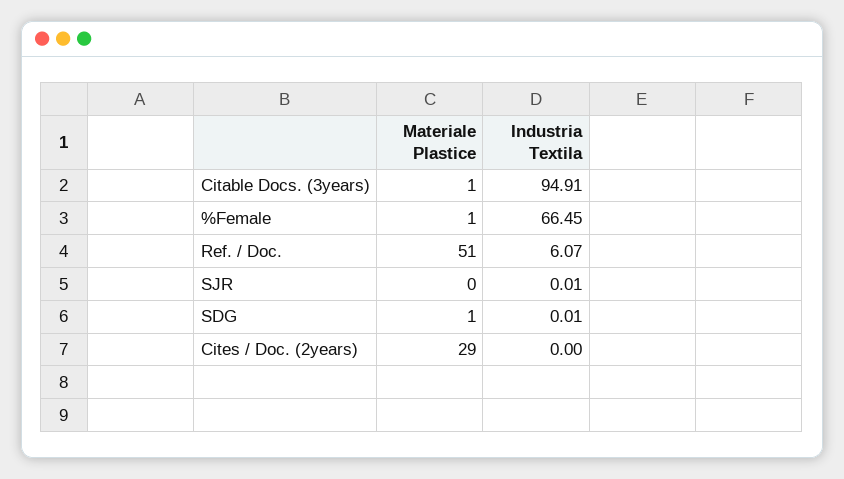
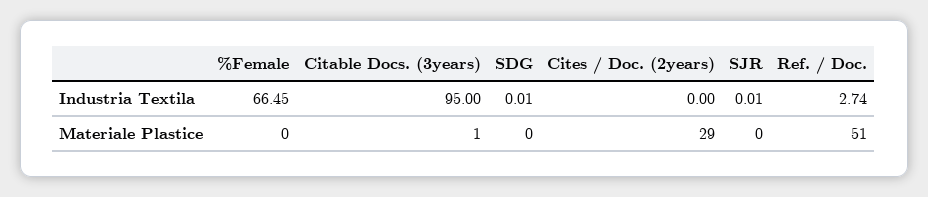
  {
    "Materiale Plastice": {
      "Citable Docs. (3years)": 1,
-     "%Female": 1,
+     "%Female": 0,
      "Ref. / Doc.": 51,
      "SJR": 0,
-     "SDG": 1,
+     "SDG": 0,
      "Cites / Doc. (2years)": 29
    },
    "Industria Textila": {
-     "Citable Docs. (3years)": 94.91,
+     "Citable Docs. (3years)": 95,
      "%Female": 66.45,
-     "Ref. / Doc.": 6.07,
+     "Ref. / Doc.": 2.74,
      "SJR": 0.01,
      "SDG": 0.01,
      "Cites / Doc. (2years)": 0
    }
  }

